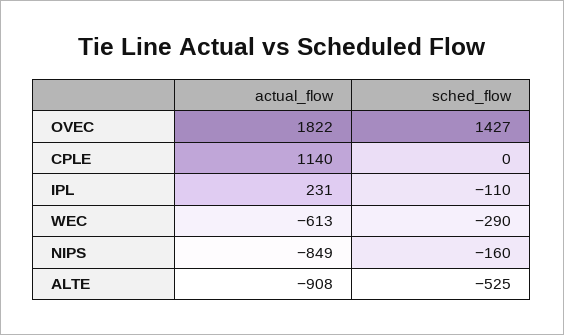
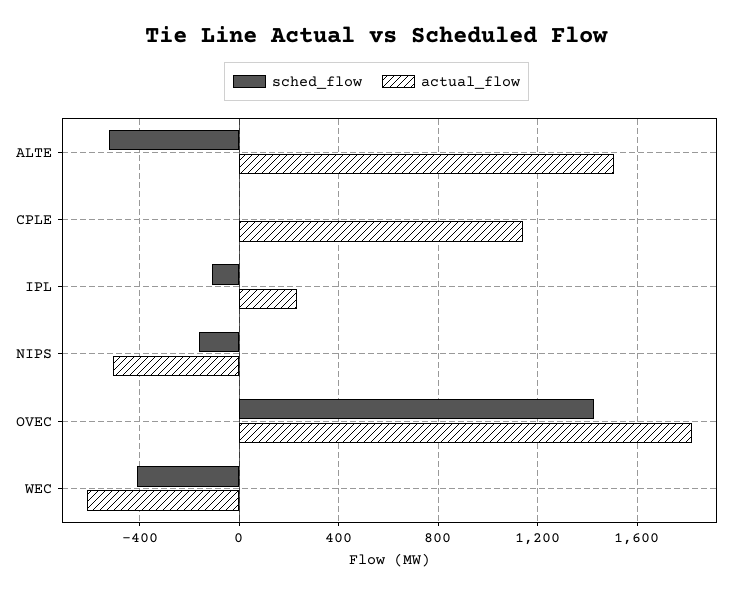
  {
    "actual_flow": {
      "OVEC": 1822,
      "CPLE": 1140,
      "IPL": 231,
      "WEC": -613,
-     "NIPS": -849,
+     "NIPS": -500,
-     "ALTE": -908
+     "ALTE": 1500
    },
    "sched_flow": {
      "OVEC": 1427,
      "CPLE": 0,
      "IPL": -110,
-     "WEC": -290,
+     "WEC": -400,
      "NIPS": -160,
      "ALTE": -525
    }
  }

